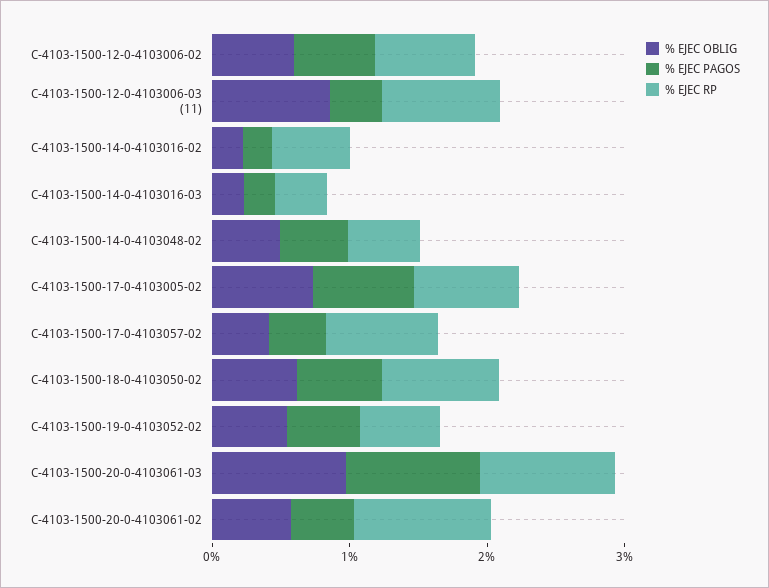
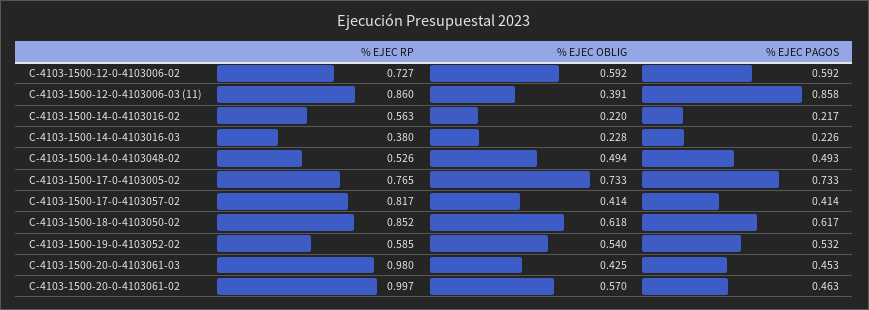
  {
    "% EJEC OBLIG": {
      "C-4103-1500-12-0-4103006-02": 0.592,
-     "C-4103-1500-12-0-4103006-03 (11)": 0.8,
+     "C-4103-1500-12-0-4103006-03 (11)": 0.391,
      "C-4103-1500-14-0-4103016-02": 0.22,
      "C-4103-1500-14-0-4103016-03": 0.228,
      "C-4103-1500-14-0-4103048-02": 0.494,
      "C-4103-1500-17-0-4103005-02": 0.733,
      "C-4103-1500-17-0-4103057-02": 0.414,
      "C-4103-1500-18-0-4103050-02": 0.618,
      "C-4103-1500-19-0-4103052-02": 0.54,
-     "C-4103-1500-20-0-4103061-03": 1,
+     "C-4103-1500-20-0-4103061-03": 0.425,
      "C-4103-1500-20-0-4103061-02": 0.57
    },
    "% EJEC PAGOS": {
      "C-4103-1500-12-0-4103006-02": 0.592,
-     "C-4103-1500-12-0-4103006-03 (11)": 0.4,
+     "C-4103-1500-12-0-4103006-03 (11)": 0.858,
      "C-4103-1500-14-0-4103016-02": 0.217,
      "C-4103-1500-14-0-4103016-03": 0.226,
      "C-4103-1500-14-0-4103048-02": 0.493,
      "C-4103-1500-17-0-4103005-02": 0.733,
      "C-4103-1500-17-0-4103057-02": 0.414,
      "C-4103-1500-18-0-4103050-02": 0.617,
      "C-4103-1500-19-0-4103052-02": 0.532,
-     "C-4103-1500-20-0-4103061-03": 1,
+     "C-4103-1500-20-0-4103061-03": 0.453,
      "C-4103-1500-20-0-4103061-02": 0.463
    },
    "% EJEC RP": {
      "C-4103-1500-12-0-4103006-02": 0.727,
      "C-4103-1500-12-0-4103006-03 (11)": 0.86,
      "C-4103-1500-14-0-4103016-02": 0.563,
      "C-4103-1500-14-0-4103016-03": 0.38,
      "C-4103-1500-14-0-4103048-02": 0.526,
      "C-4103-1500-17-0-4103005-02": 0.765,
      "C-4103-1500-17-0-4103057-02": 0.817,
      "C-4103-1500-18-0-4103050-02": 0.852,
      "C-4103-1500-19-0-4103052-02": 0.585,
      "C-4103-1500-20-0-4103061-03": 0.98,
      "C-4103-1500-20-0-4103061-02": 0.997
    }
  }

